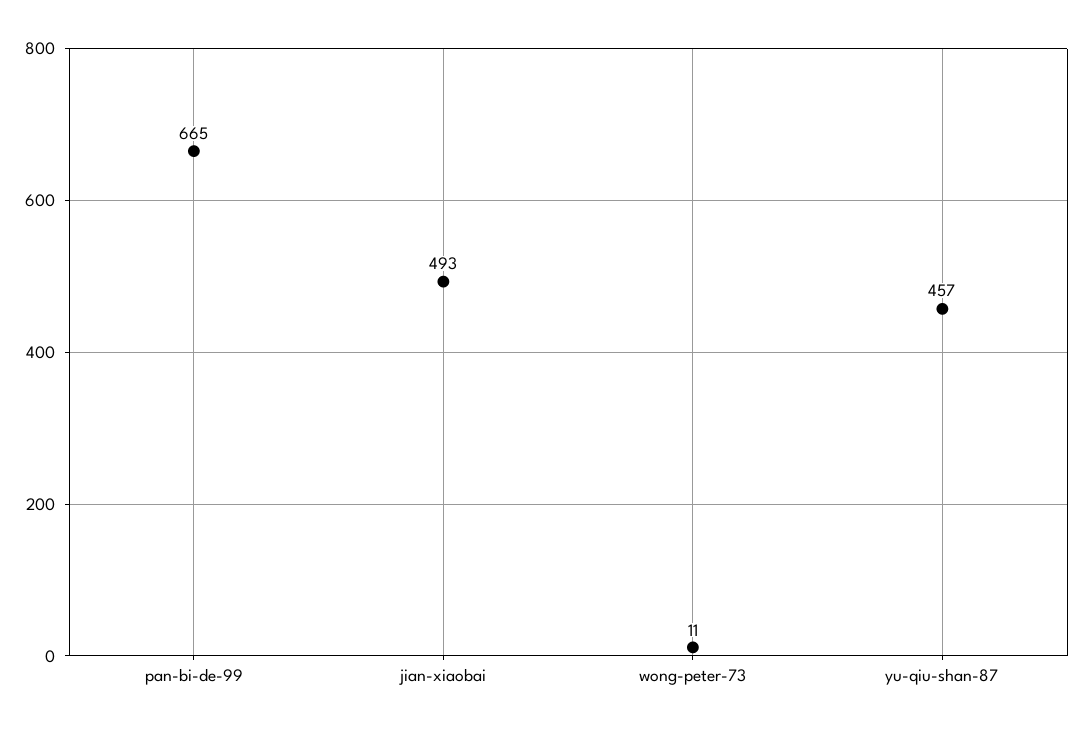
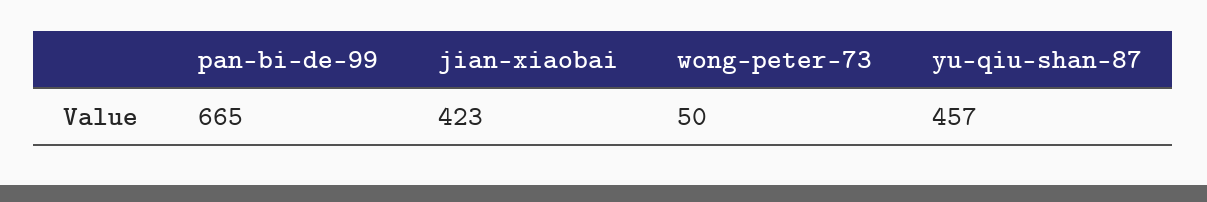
  {
    "pan-bi-de-99": 665,
-   "jian-xiaobai": 493,
+   "jian-xiaobai": 423,
-   "wong-peter-73": 11,
+   "wong-peter-73": 50,
    "yu-qiu-shan-87": 457
  }

